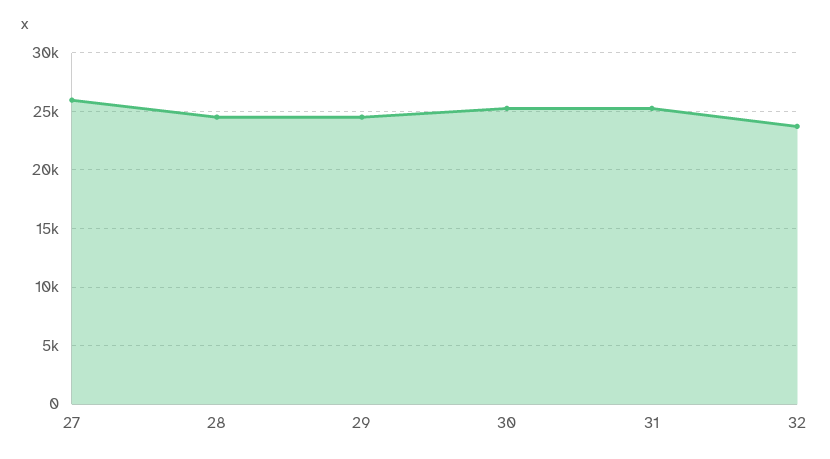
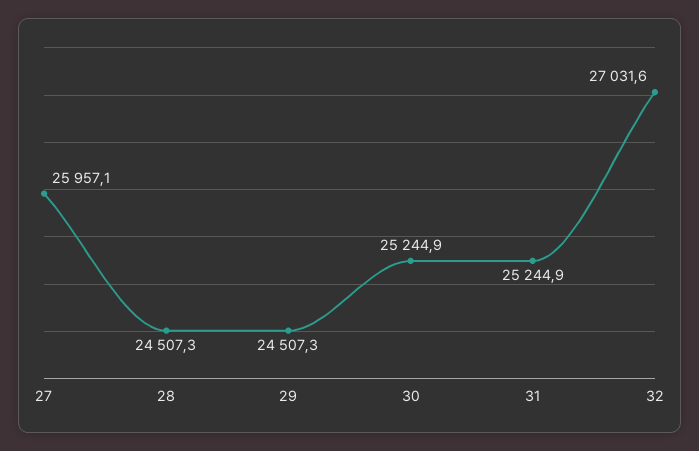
  {
    "27": 25957.1,
    "28": 24507.3,
    "29": 24507.3,
    "30": 25244.9,
    "31": 25244.9,
-   "32": 24000
+   "32": 27031.6
  }

